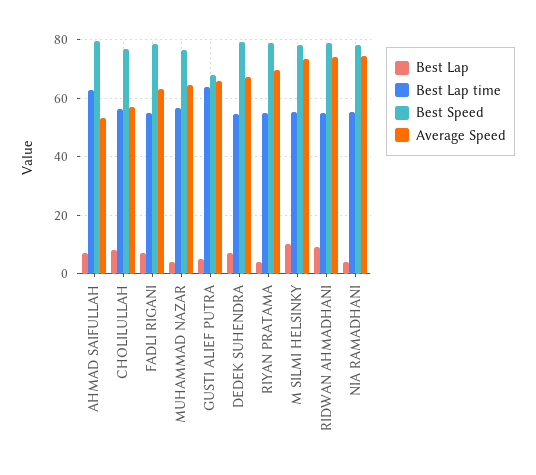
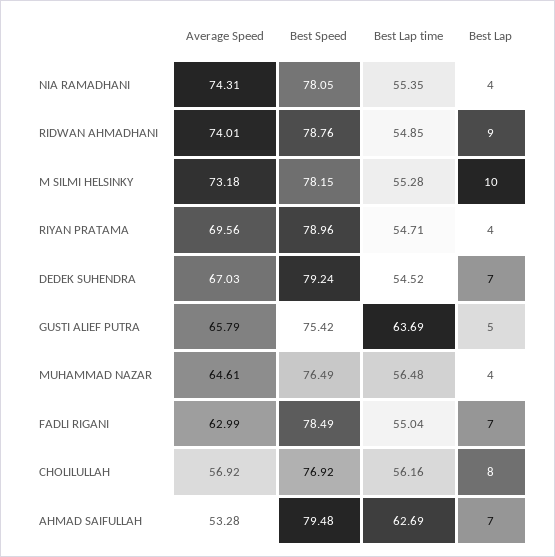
  {
    "Best Lap": {
      "AHMAD SAIFULLAH": 7,
      "CHOLILULLAH": 8,
      "FADLI RIGANI": 7,
      "MUHAMMAD NAZAR": 4,
      "GUSTI ALIEF PUTRA": 5,
      "DEDEK SUHENDRA": 7,
      "RIYAN PRATAMA": 4,
      "M SILMI HELSINKY": 10,
      "RIDWAN AHMADHANI": 9,
      "NIA RAMADHANI": 4
    },
    "Best Lap time": {
      "AHMAD SAIFULLAH": 62.69,
      "CHOLILULLAH": 56.16,
      "FADLI RIGANI": 55.04,
      "MUHAMMAD NAZAR": 56.48,
      "GUSTI ALIEF PUTRA": 63.69,
      "DEDEK SUHENDRA": 54.52,
      "RIYAN PRATAMA": 54.71,
      "M SILMI HELSINKY": 55.28,
      "RIDWAN AHMADHANI": 54.85,
      "NIA RAMADHANI": 55.35
    },
    "Best Speed": {
      "AHMAD SAIFULLAH": 79.48,
      "CHOLILULLAH": 76.92,
      "FADLI RIGANI": 78.49,
      "MUHAMMAD NAZAR": 76.49,
-     "GUSTI ALIEF PUTRA": 67.5,
+     "GUSTI ALIEF PUTRA": 75.42,
      "DEDEK SUHENDRA": 79.24,
      "RIYAN PRATAMA": 78.96,
      "M SILMI HELSINKY": 78.15,
      "RIDWAN AHMADHANI": 78.76,
      "NIA RAMADHANI": 78.05
    },
    "Average Speed": {
      "AHMAD SAIFULLAH": 53.28,
      "CHOLILULLAH": 56.92,
      "FADLI RIGANI": 62.99,
      "MUHAMMAD NAZAR": 64.61,
      "GUSTI ALIEF PUTRA": 65.79,
      "DEDEK SUHENDRA": 67.03,
      "RIYAN PRATAMA": 69.56,
      "M SILMI HELSINKY": 73.18,
      "RIDWAN AHMADHANI": 74.01,
      "NIA RAMADHANI": 74.31
    }
  }

